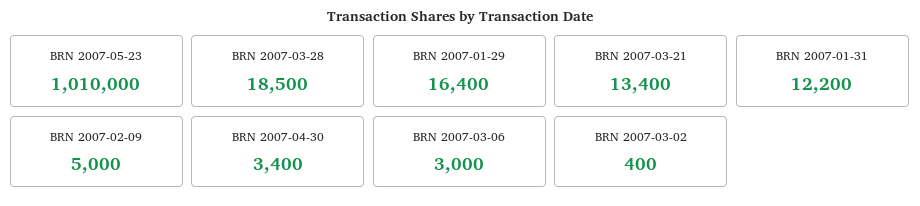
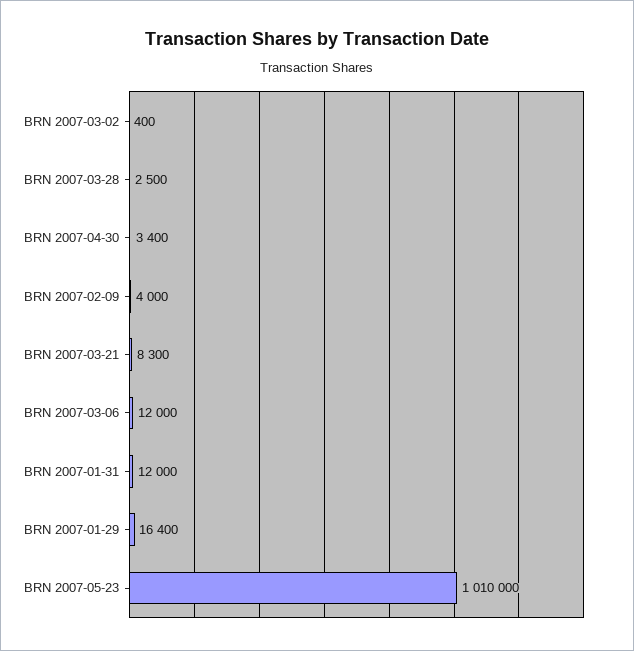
  {
    "BRN 2007-05-23": 1010000,
-   "BRN 2007-03-28": 18500,
+   "BRN 2007-03-28": 2500,
    "BRN 2007-01-29": 16400,
-   "BRN 2007-03-21": 13400,
+   "BRN 2007-03-21": 8300,
-   "BRN 2007-01-31": 12200,
+   "BRN 2007-01-31": 12000,
-   "BRN 2007-02-09": 5000,
+   "BRN 2007-02-09": 4000,
    "BRN 2007-04-30": 3400,
-   "BRN 2007-03-06": 3000,
+   "BRN 2007-03-06": 12000,
    "BRN 2007-03-02": 400
  }

